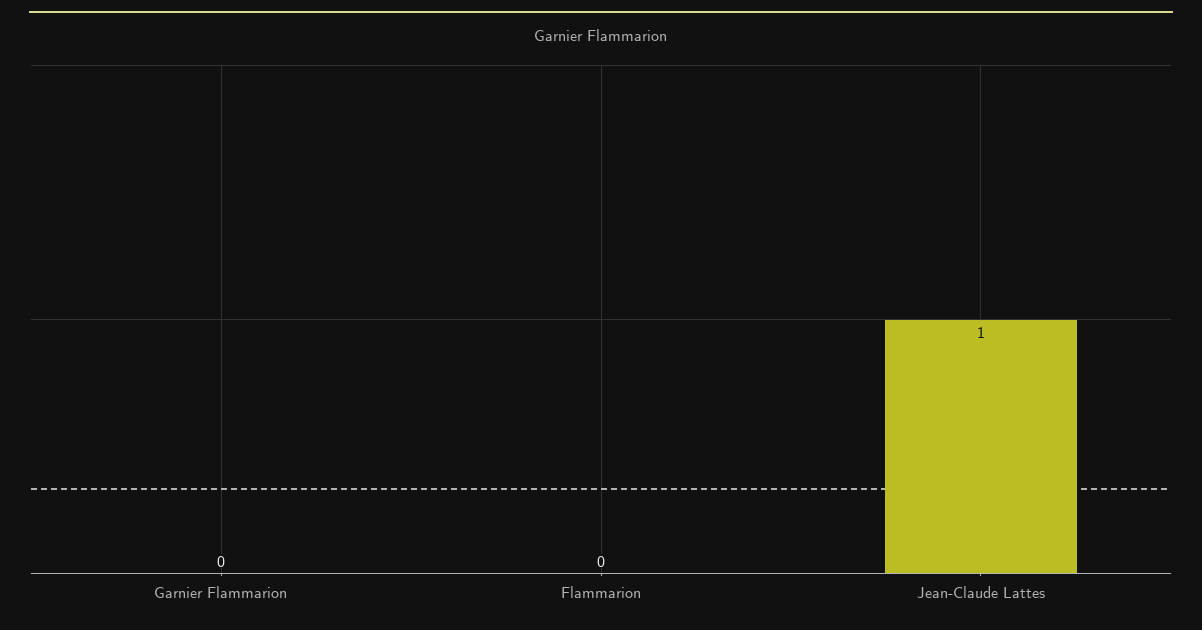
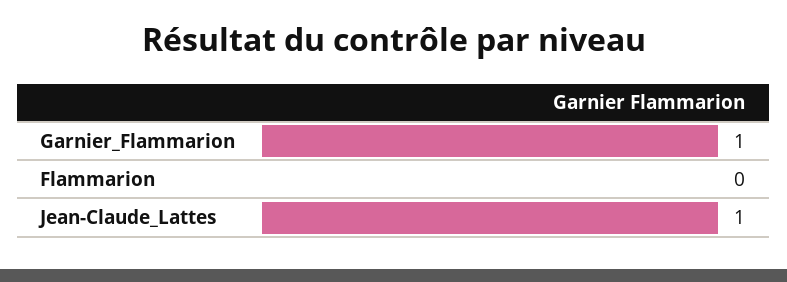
  {
-   "Garnier Flammarion": 0,
+   "Garnier Flammarion": 1,
    "Flammarion": 0,
    "Jean-Claude Lattes": 1
  }

